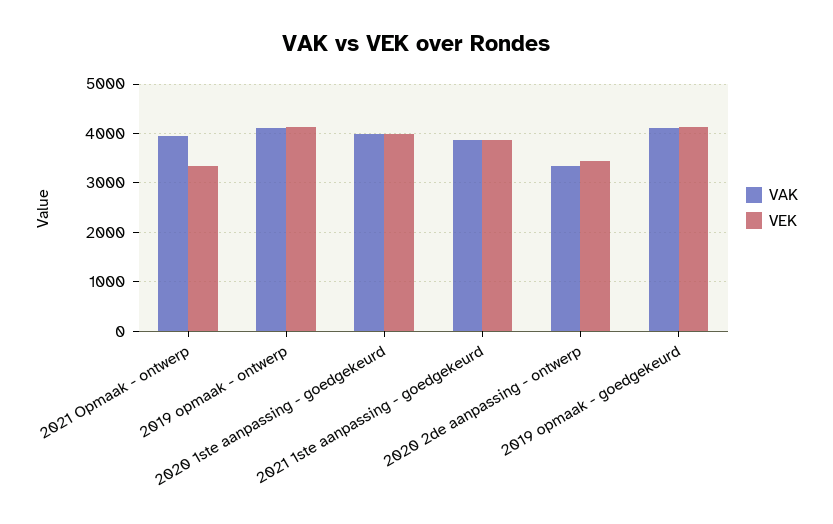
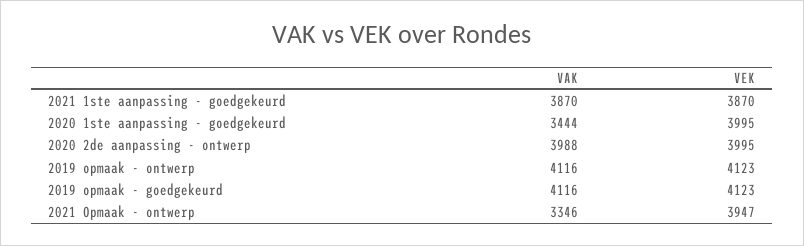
  {
    "VAK": {
-     "2021 Opmaak - ontwerp": 4000,
+     "2021 Opmaak - ontwerp": 3346,
      "2019 opmaak - ontwerp": 4116,
-     "2020 1ste aanpassing - goedgekeurd": 4000,
+     "2020 1ste aanpassing - goedgekeurd": 3444,
      "2021 1ste aanpassing - goedgekeurd": 3870,
-     "2020 2de aanpassing - ontwerp": 3400,
+     "2020 2de aanpassing - ontwerp": 3988,
      "2019 opmaak - goedgekeurd": 4116
    },
    "VEK": {
-     "2021 Opmaak - ontwerp": 3400,
+     "2021 Opmaak - ontwerp": 3947,
      "2019 opmaak - ontwerp": 4123,
      "2020 1ste aanpassing - goedgekeurd": 3995,
      "2021 1ste aanpassing - goedgekeurd": 3870,
-     "2020 2de aanpassing - ontwerp": 3400,
+     "2020 2de aanpassing - ontwerp": 3995,
      "2019 opmaak - goedgekeurd": 4123
    }
  }

